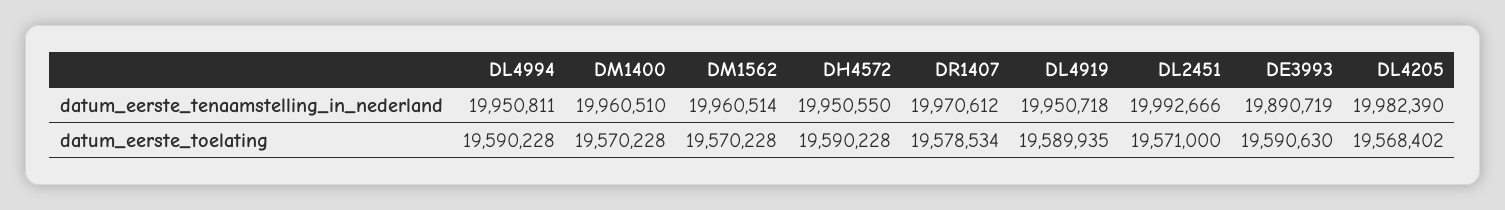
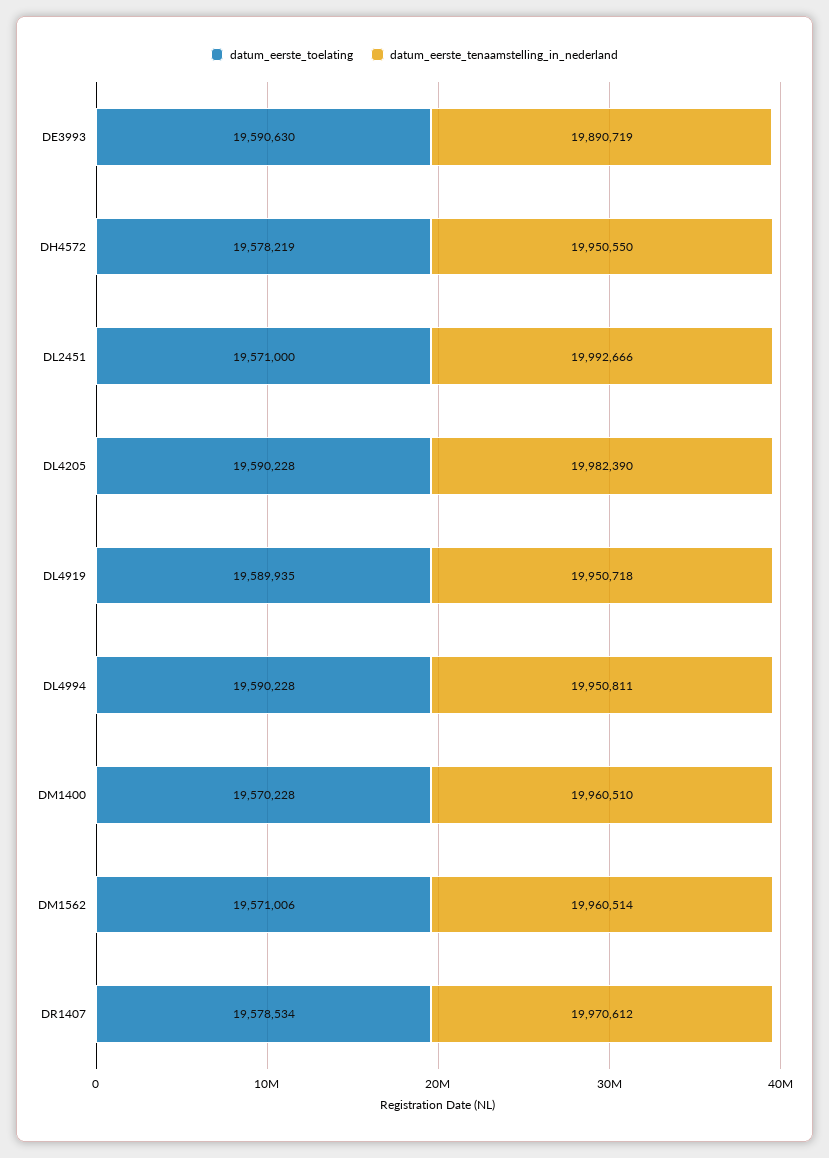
  {
    "datum_eerste_tenaamstelling_in_nederland": {
      "DL4994": 19950811,
      "DM1400": 19960510,
      "DM1562": 19960514,
      "DH4572": 19950550,
      "DR1407": 19970612,
      "DL4919": 19950718,
      "DL2451": 19992666,
      "DE3993": 19890719,
      "DL4205": 19982390
    },
    "datum_eerste_toelating": {
      "DL4994": 19590228,
      "DM1400": 19570228,
-     "DM1562": 19570228,
+     "DM1562": 19571006,
-     "DH4572": 19590228,
+     "DH4572": 19578219,
      "DR1407": 19578534,
      "DL4919": 19589935,
      "DL2451": 19571000,
      "DE3993": 19590630,
-     "DL4205": 19568402
+     "DL4205": 19590228
    }
  }

